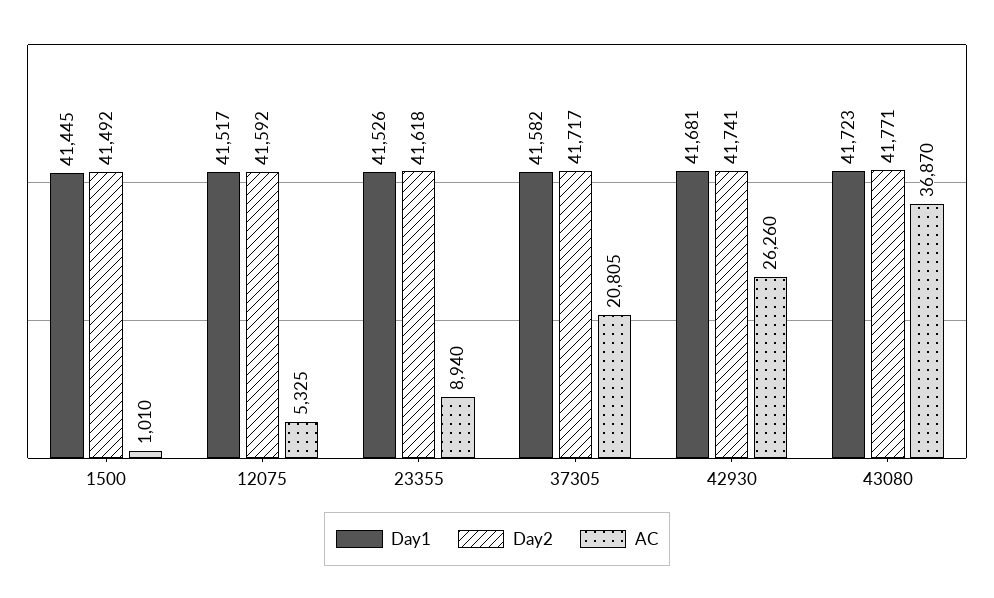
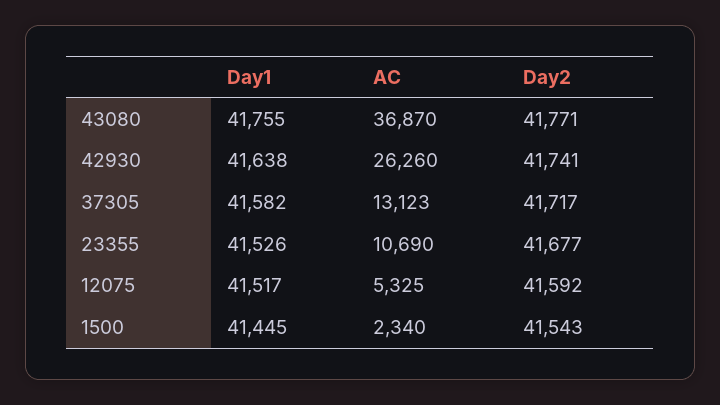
  {
    "Day1": {
      "1500": 41445,
      "12075": 41517,
      "23355": 41526,
      "37305": 41582,
-     "42930": 41681,
+     "42930": 41638,
-     "43080": 41723
+     "43080": 41755
    },
    "Day2": {
-     "1500": 41492,
+     "1500": 41543,
      "12075": 41592,
-     "23355": 41618,
+     "23355": 41677,
      "37305": 41717,
      "42930": 41741,
      "43080": 41771
    },
    "AC": {
-     "1500": 1010,
+     "1500": 2340,
      "12075": 5325,
-     "23355": 8940,
+     "23355": 10690,
-     "37305": 20805,
+     "37305": 13123,
      "42930": 26260,
      "43080": 36870
    }
  }

